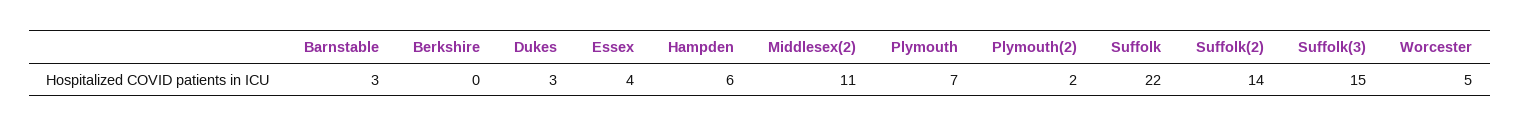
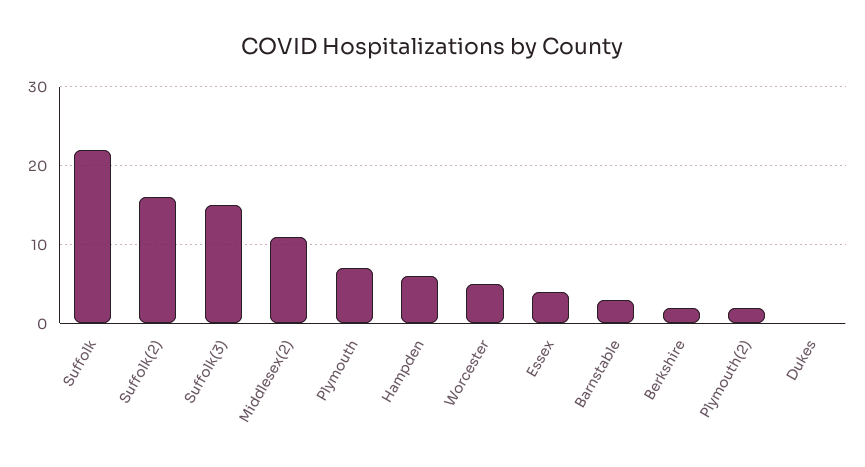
  {
    "Barnstable": 3,
-   "Berkshire": 0,
+   "Berkshire": 2,
-   "Dukes": 3,
+   "Dukes": 0,
    "Essex": 4,
    "Hampden": 6,
    "Middlesex(2)": 11,
    "Plymouth": 7,
    "Plymouth(2)": 2,
    "Suffolk": 22,
-   "Suffolk(2)": 14,
+   "Suffolk(2)": 16,
    "Suffolk(3)": 15,
    "Worcester": 5
  }

